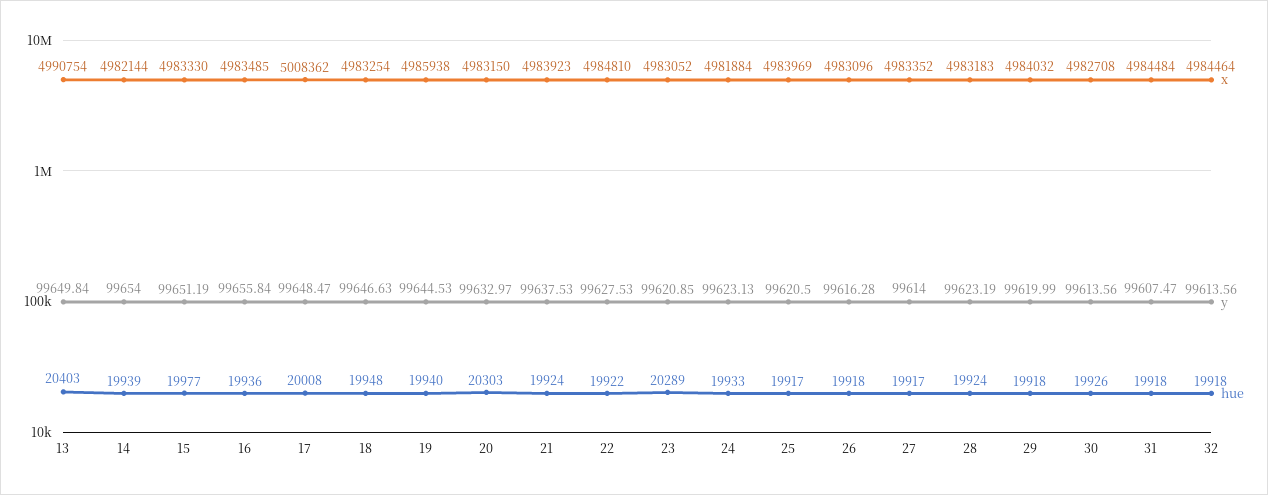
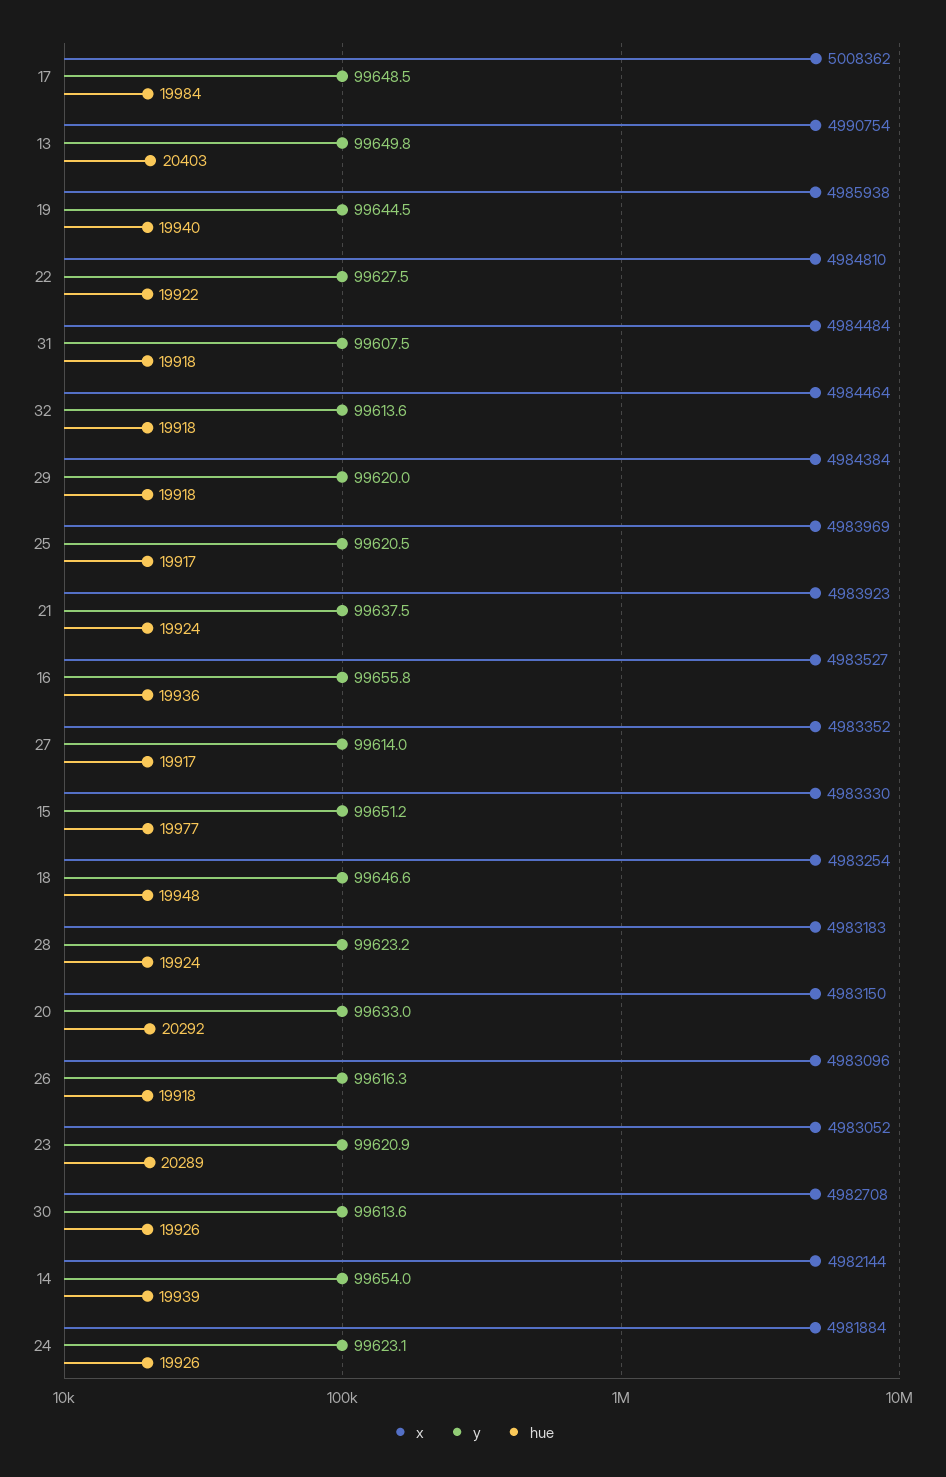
  {
    "x": {
      "13": 4990754,
      "14": 4982144,
      "15": 4983330,
-     "16": 4983485,
+     "16": 4983527,
      "17": 5008362,
      "18": 4983254,
      "19": 4985938,
      "20": 4983150,
      "21": 4983923,
      "22": 4984810,
      "23": 4983052,
      "24": 4981884,
      "25": 4983969,
      "26": 4983096,
      "27": 4983352,
      "28": 4983183,
-     "29": 4984032,
+     "29": 4984384,
      "30": 4982708,
      "31": 4984484,
      "32": 4984464
    },
    "y": {
      "13": 99649.84,
      "14": 99654,
      "15": 99651.19,
      "16": 99655.84,
      "17": 99648.47,
      "18": 99646.63,
      "19": 99644.53,
      "20": 99632.97,
      "21": 99637.53,
      "22": 99627.53,
      "23": 99620.85,
      "24": 99623.13,
      "25": 99620.5,
      "26": 99616.28,
      "27": 99614,
      "28": 99623.19,
      "29": 99619.99,
      "30": 99613.56,
      "31": 99607.47,
      "32": 99613.56
    },
    "hue": {
      "13": 20403,
      "14": 19939,
      "15": 19977,
      "16": 19936,
-     "17": 20008,
+     "17": 19984,
      "18": 19948,
      "19": 19940,
-     "20": 20303,
+     "20": 20292,
      "21": 19924,
      "22": 19922,
      "23": 20289,
-     "24": 19933,
+     "24": 19926,
      "25": 19917,
      "26": 19918,
      "27": 19917,
      "28": 19924,
      "29": 19918,
      "30": 19926,
      "31": 19918,
      "32": 19918
    }
  }

